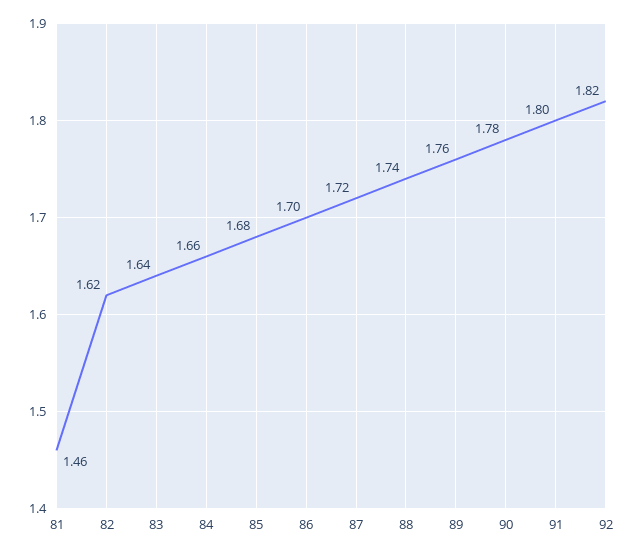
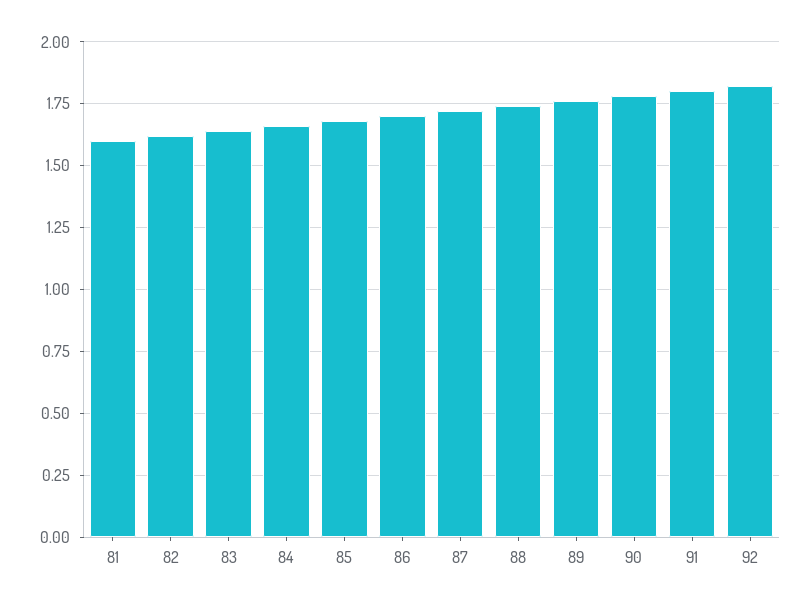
  {
-   "81": 1.46,
+   "81": 1.6,
    "82": 1.62,
    "83": 1.64,
    "84": 1.66,
    "85": 1.68,
    "86": 1.7,
    "87": 1.72,
    "88": 1.74,
    "89": 1.76,
    "90": 1.78,
    "91": 1.8,
    "92": 1.82
  }

